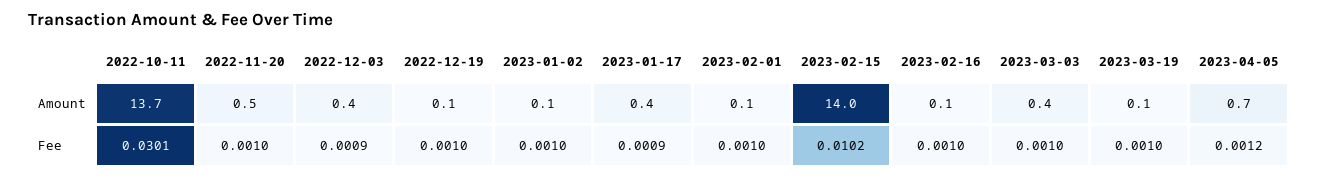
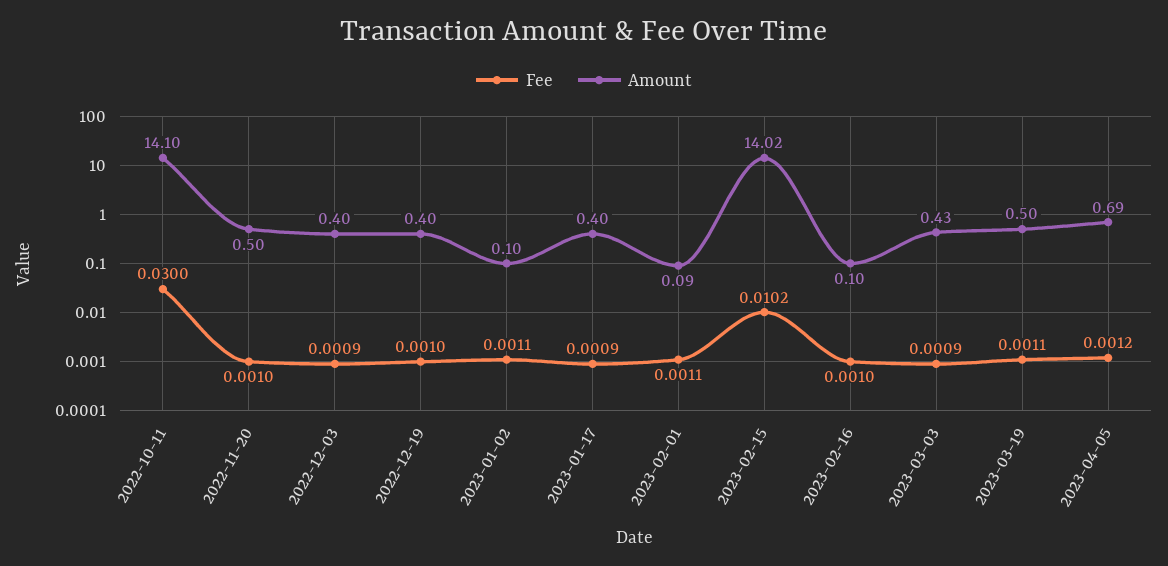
  {
    "Amount": {
-     "2022-10-11": 13.7,
+     "2022-10-11": 14.1,
      "2022-11-20": 0.5,
      "2022-12-03": 0.4,
-     "2022-12-19": 0.1,
+     "2022-12-19": 0.4,
      "2023-01-02": 0.1,
      "2023-01-17": 0.4,
      "2023-02-01": 0.09,
      "2023-02-15": 14.02,
      "2023-02-16": 0.1,
      "2023-03-03": 0.43,
-     "2023-03-19": 0.1,
+     "2023-03-19": 0.5,
      "2023-04-05": 0.69
    },
    "Fee": {
-     "2022-10-11": 0.0301,
+     "2022-10-11": 0.03,
      "2022-11-20": 0.001,
      "2022-12-03": 0.0009,
      "2022-12-19": 0.001,
-     "2023-01-02": 0.001,
+     "2023-01-02": 0.0011,
      "2023-01-17": 0.0009,
-     "2023-02-01": 0.001,
+     "2023-02-01": 0.0011,
      "2023-02-15": 0.0102,
      "2023-02-16": 0.001,
-     "2023-03-03": 0.001,
+     "2023-03-03": 0.0009,
-     "2023-03-19": 0.001,
+     "2023-03-19": 0.0011,
      "2023-04-05": 0.0012
    }
  }

